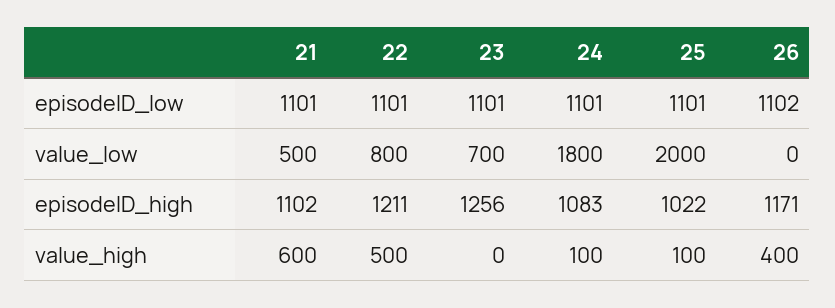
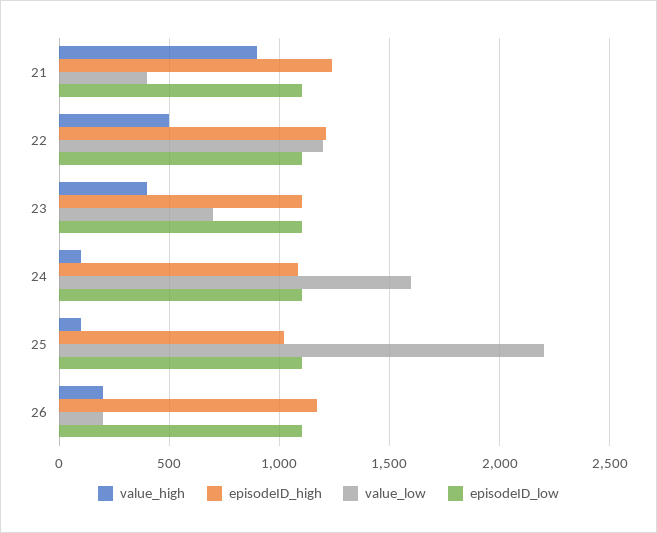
  {
    "episodeID_low": {
      "21": 1101,
      "22": 1101,
      "23": 1101,
      "24": 1101,
      "25": 1101,
      "26": 1102
    },
    "value_low": {
-     "21": 500,
+     "21": 400,
-     "22": 800,
+     "22": 1200,
      "23": 700,
-     "24": 1800,
+     "24": 1600,
-     "25": 2000,
+     "25": 2200,
-     "26": 0
+     "26": 200
    },
    "episodeID_high": {
-     "21": 1102,
+     "21": 1250,
      "22": 1211,
-     "23": 1256,
+     "23": 1100,
      "24": 1083,
      "25": 1022,
      "26": 1171
    },
    "value_high": {
-     "21": 600,
+     "21": 900,
      "22": 500,
-     "23": 0,
+     "23": 400,
      "24": 100,
      "25": 100,
-     "26": 400
+     "26": 200
    }
  }

